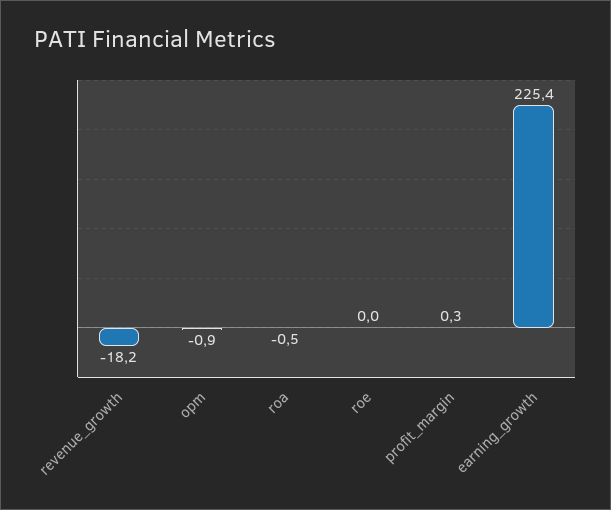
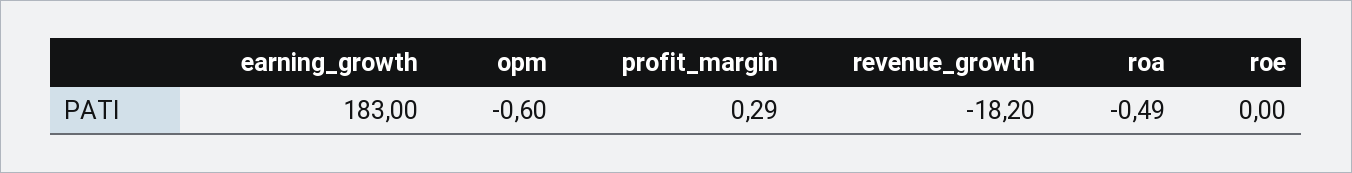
  {
    "revenue_growth": -18.2,
-   "opm": -0.9,
+   "opm": -0.6,
    "roa": -0.49,
    "roe": 0,
    "profit_margin": 0.29,
-   "earning_growth": 225.4
+   "earning_growth": 183
  }

